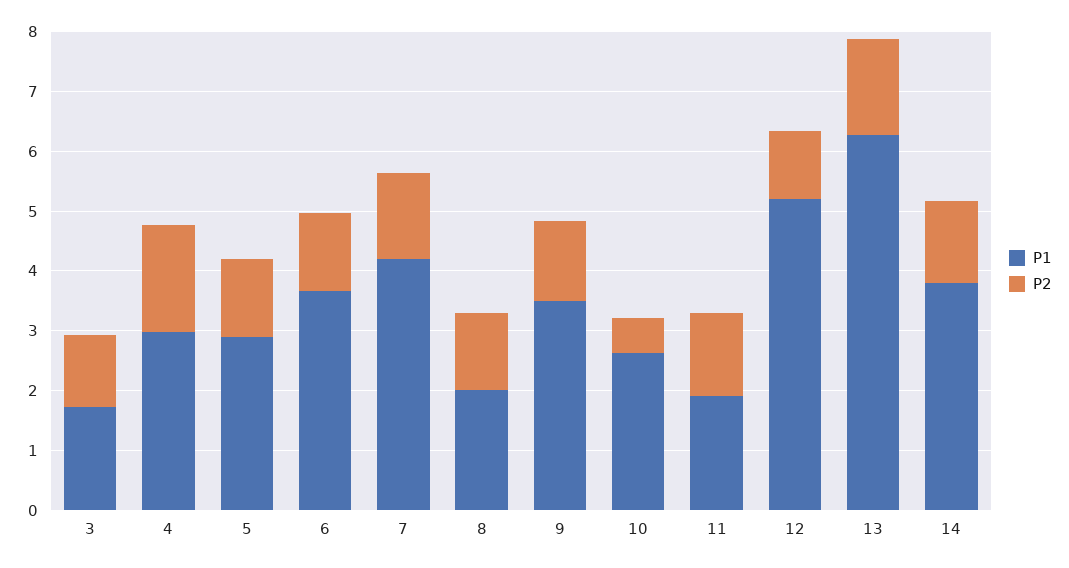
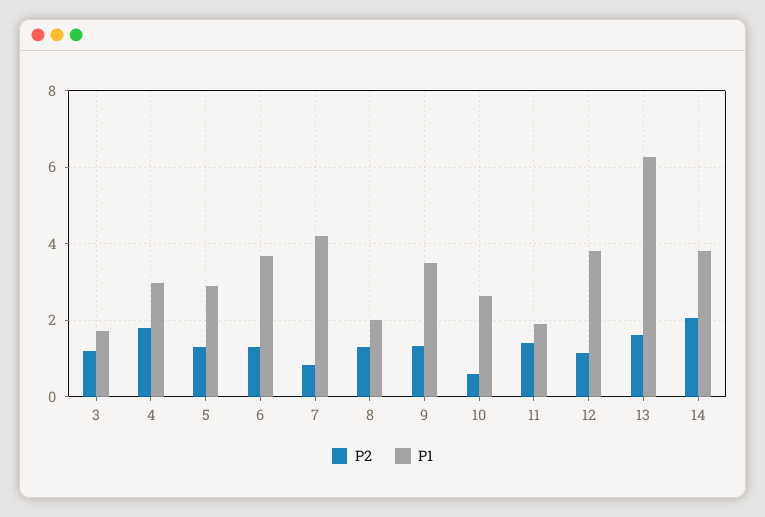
  {
    "P1": {
      "3": 1.8,
      "4": 3,
      "5": 3,
      "6": 3.6,
      "7": 4.2,
      "8": 2,
      "9": 3.6,
      "10": 2.6,
      "11": 2,
-     "12": 5.2,
+     "12": 3.8,
      "13": 6.2,
      "14": 3.8
    },
    "P2": {
      "3": 1.2,
      "4": 1.8,
      "5": 1.4,
      "6": 1.4,
-     "7": 1.4,
+     "7": 0.8,
      "8": 1.4,
      "9": 1.4,
      "10": 0.6,
      "11": 1.4,
      "12": 1.2,
      "13": 1.6,
-     "14": 1.4
+     "14": 2
    }
  }

